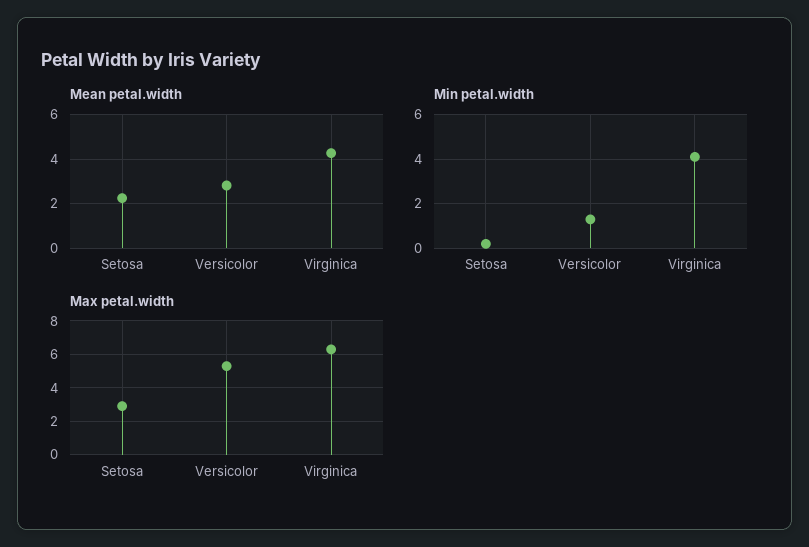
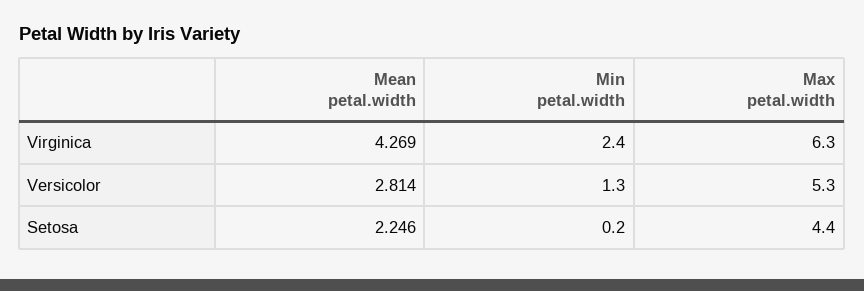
  {
    "Mean petal.width": {
      "Setosa": 2.246,
      "Versicolor": 2.814,
      "Virginica": 4.269
    },
    "Min petal.width": {
      "Setosa": 0.2,
      "Versicolor": 1.3,
-     "Virginica": 4
+     "Virginica": 2.4
    },
    "Max petal.width": {
-     "Setosa": 3,
+     "Setosa": 4.4,
      "Versicolor": 5.3,
      "Virginica": 6.3
    }
  }

